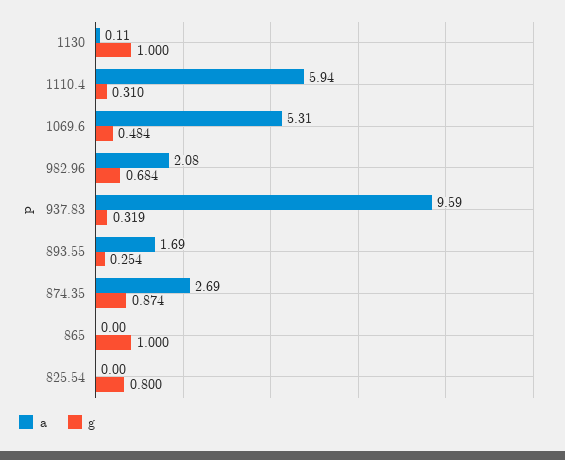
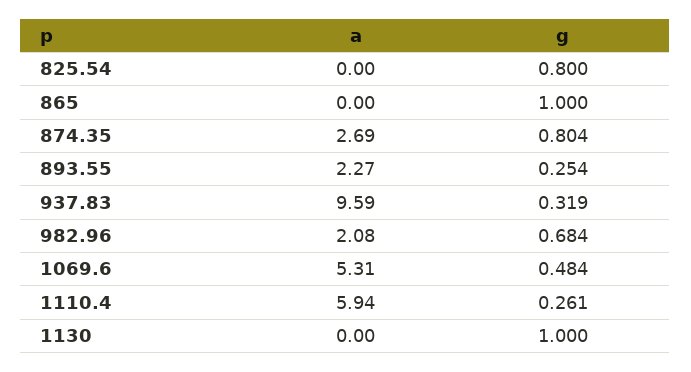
  {
    "a": {
-     "1130": 0.11,
+     "1130": 0,
      "1110.4": 5.94,
      "1069.6": 5.31,
      "982.96": 2.08,
      "937.83": 9.59,
-     "893.55": 1.69,
+     "893.55": 2.27,
      "874.35": 2.69,
      "865": 0,
      "825.54": 0
    },
    "g": {
      "1130": 1,
-     "1110.4": 0.31,
+     "1110.4": 0.261,
      "1069.6": 0.484,
      "982.96": 0.684,
      "937.83": 0.319,
      "893.55": 0.254,
-     "874.35": 0.874,
+     "874.35": 0.804,
      "865": 1,
      "825.54": 0.8
    }
  }

